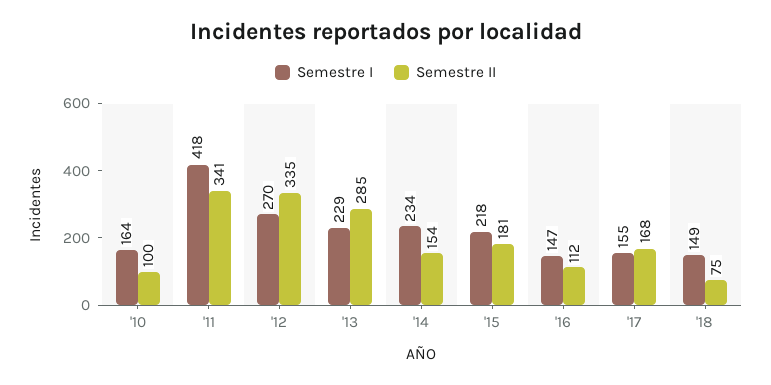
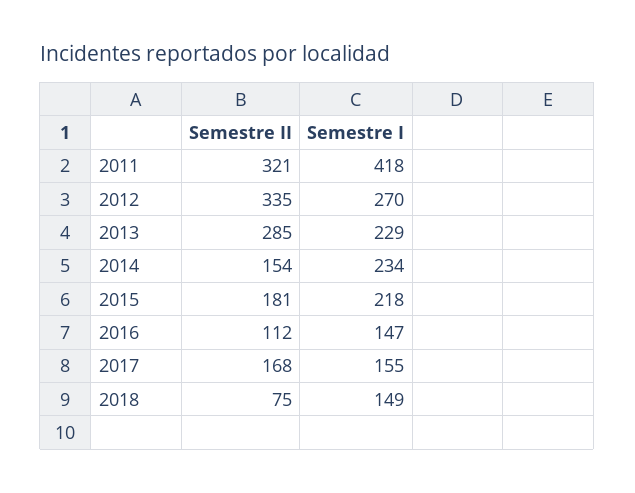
  {
    "Semestre I": {
-     "'10": 164,
      "'11": 418,
      "'12": 270,
      "'13": 229,
      "'14": 234,
      "'15": 218,
      "'16": 147,
      "'17": 155,
      "'18": 149
    },
    "Semestre II": {
-     "'10": 100,
-     "'11": 341,
+     "'11": 321,
      "'12": 335,
      "'13": 285,
      "'14": 154,
      "'15": 181,
      "'16": 112,
      "'17": 168,
      "'18": 75
    }
  }

